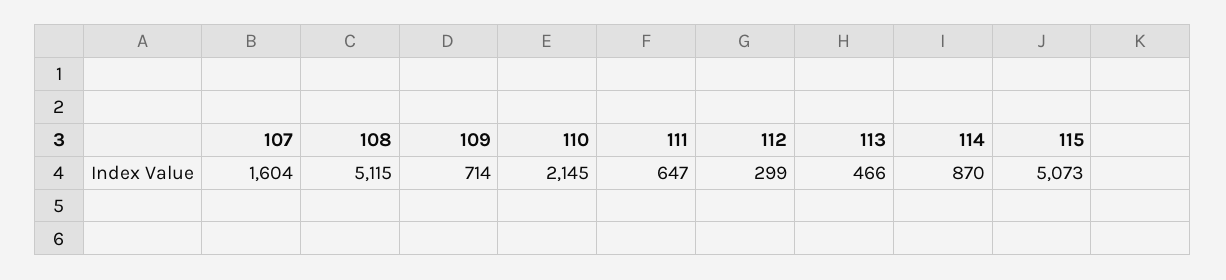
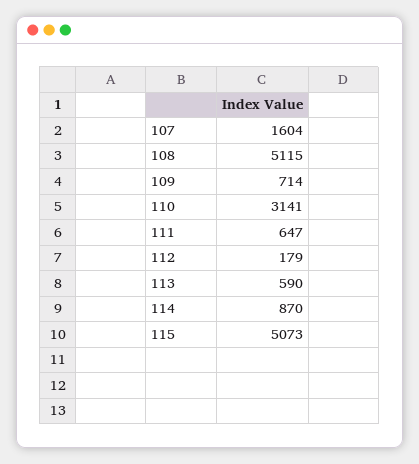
  {
    "107": 1604,
    "108": 5115,
    "109": 714,
-   "110": 2145,
+   "110": 3141,
    "111": 647,
-   "112": 299,
+   "112": 179,
-   "113": 466,
+   "113": 590,
    "114": 870,
    "115": 5073
  }

